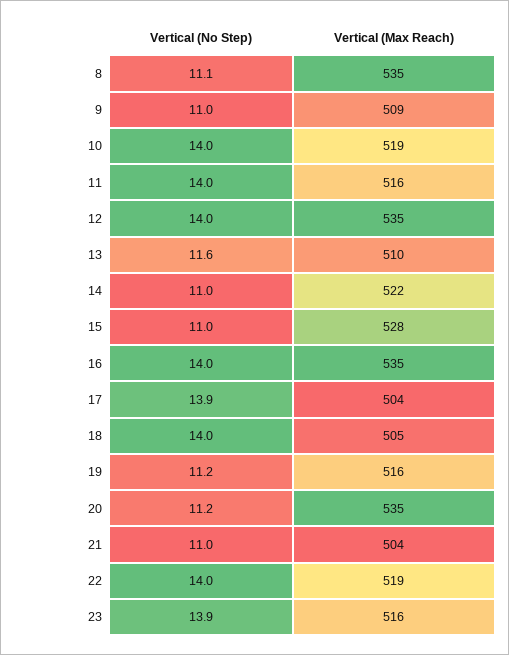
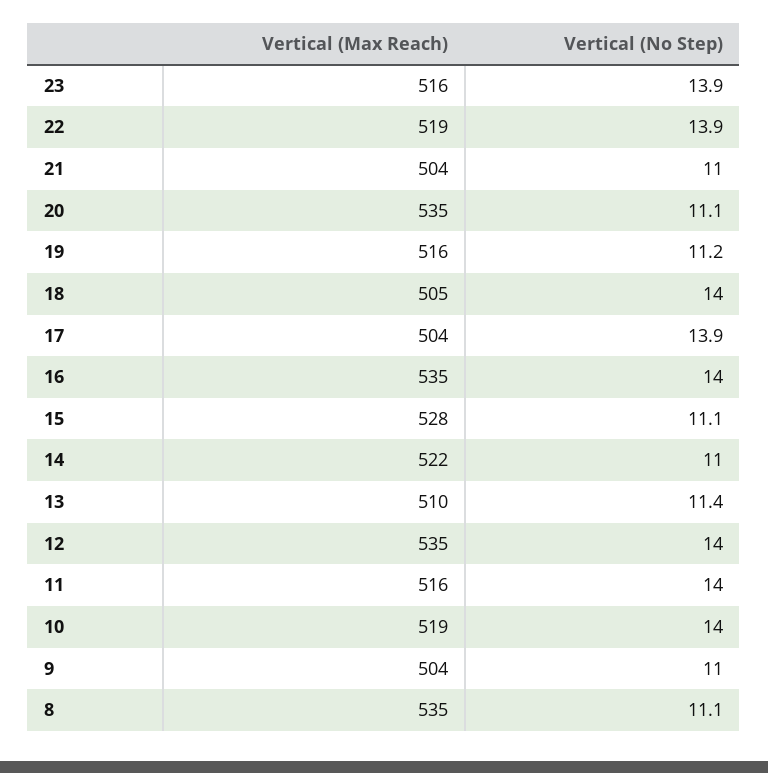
  {
    "Vertical (No Step)": {
      "8": 11.1,
      "9": 11,
      "10": 14,
      "11": 14,
      "12": 14,
-     "13": 11.6,
+     "13": 11.4,
      "14": 11,
-     "15": 11,
+     "15": 11.1,
      "16": 14,
      "17": 13.9,
      "18": 14,
      "19": 11.2,
-     "20": 11.2,
+     "20": 11.1,
      "21": 11,
-     "22": 14,
+     "22": 13.9,
      "23": 13.9
    },
    "Vertical (Max Reach)": {
      "8": 535,
-     "9": 509,
+     "9": 504,
      "10": 519,
      "11": 516,
      "12": 535,
      "13": 510,
      "14": 522,
      "15": 528,
      "16": 535,
      "17": 504,
      "18": 505,
      "19": 516,
      "20": 535,
      "21": 504,
      "22": 519,
      "23": 516
    }
  }

